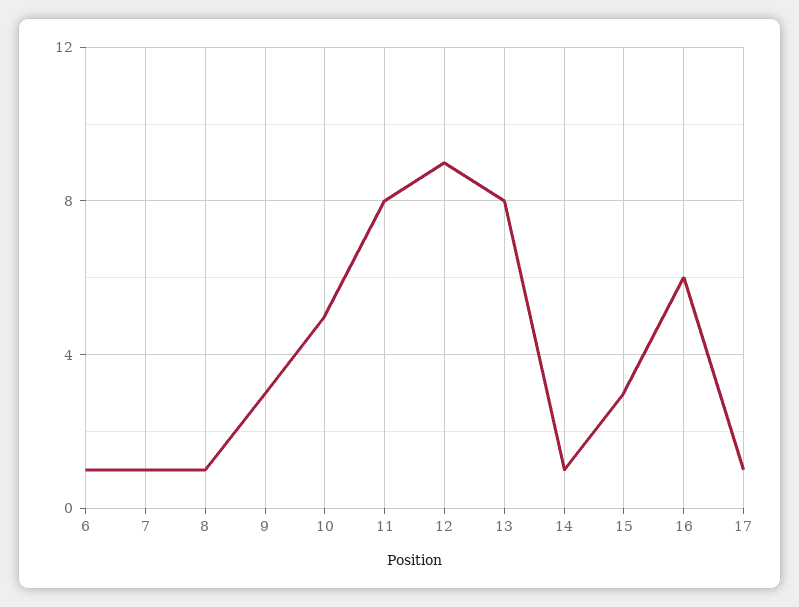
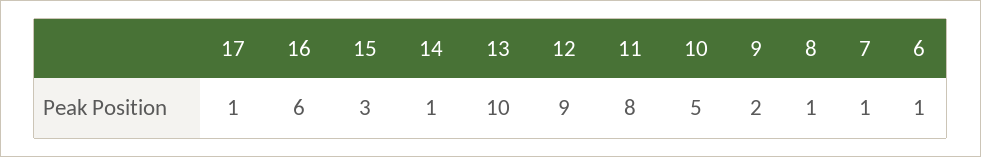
  {
    "6": 1,
    "7": 1,
    "8": 1,
-   "9": 3,
+   "9": 2,
    "10": 5,
    "11": 8,
    "12": 9,
-   "13": 8,
+   "13": 10,
    "14": 1,
    "15": 3,
    "16": 6,
    "17": 1
  }

